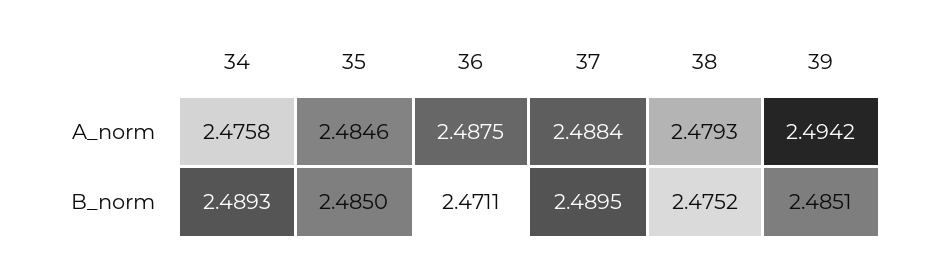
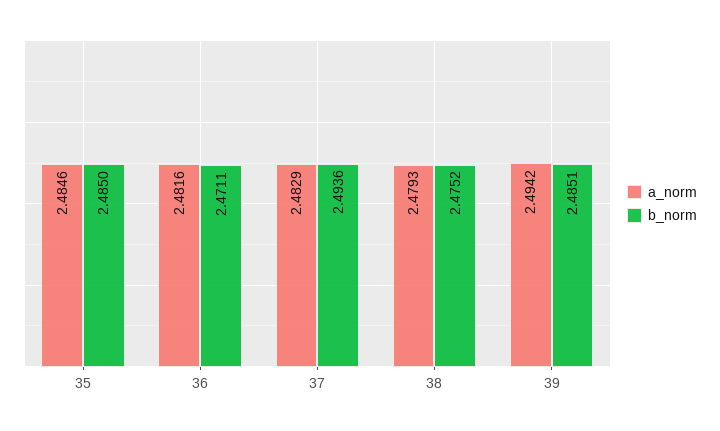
  {
    "A_norm": {
-     "34": 2.4758,
      "35": 2.4846,
-     "36": 2.4875,
+     "36": 2.4816,
-     "37": 2.4884,
+     "37": 2.4829,
      "38": 2.4793,
      "39": 2.4942
    },
    "B_norm": {
-     "34": 2.4893,
      "35": 2.485,
      "36": 2.4711,
-     "37": 2.4895,
+     "37": 2.4936,
      "38": 2.4752,
      "39": 2.4851
    }
  }

